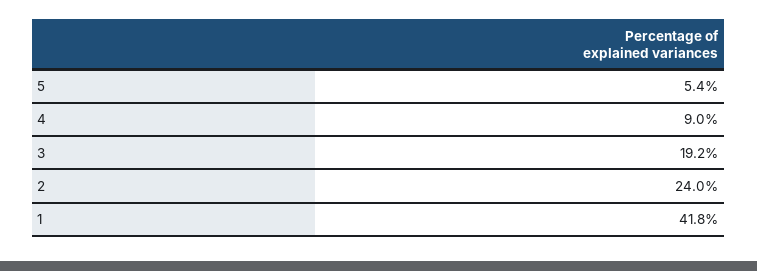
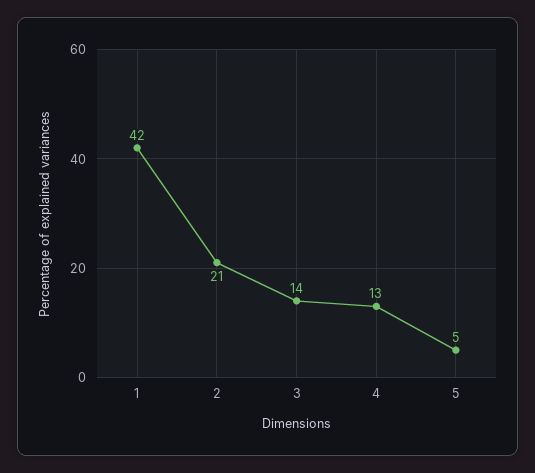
  {
    "5": 5.4,
-   "4": 9,
+   "4": 13,
-   "3": 19.2,
+   "3": 14,
-   "2": 24,
+   "2": 21,
    "1": 41.8
  }

